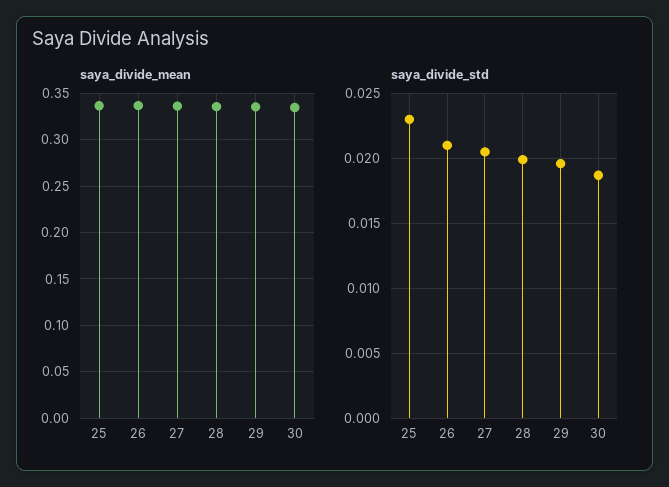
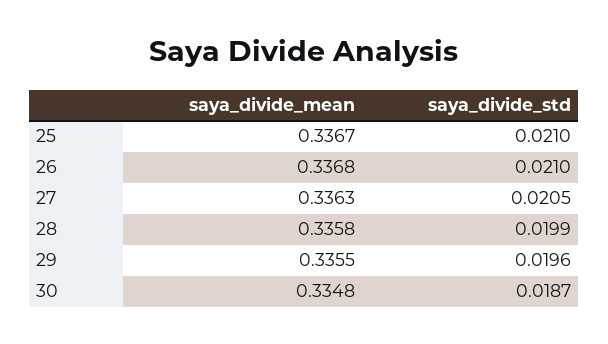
  {
    "saya_divide_mean": {
      "25": 0.3367,
      "26": 0.3368,
      "27": 0.3363,
      "28": 0.3358,
      "29": 0.3355,
      "30": 0.3348
    },
    "saya_divide_std": {
-     "25": 0.023,
+     "25": 0.021,
      "26": 0.021,
      "27": 0.0205,
      "28": 0.0199,
      "29": 0.0196,
      "30": 0.0187
    }
  }

